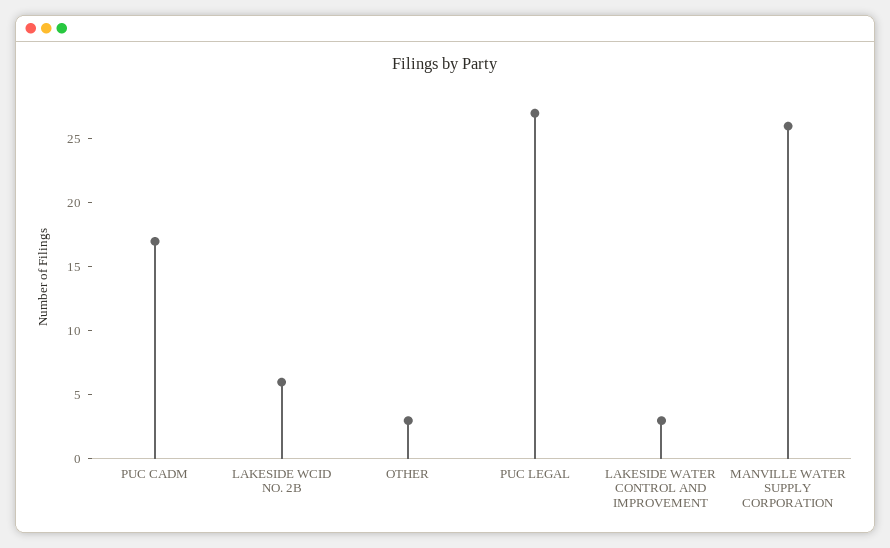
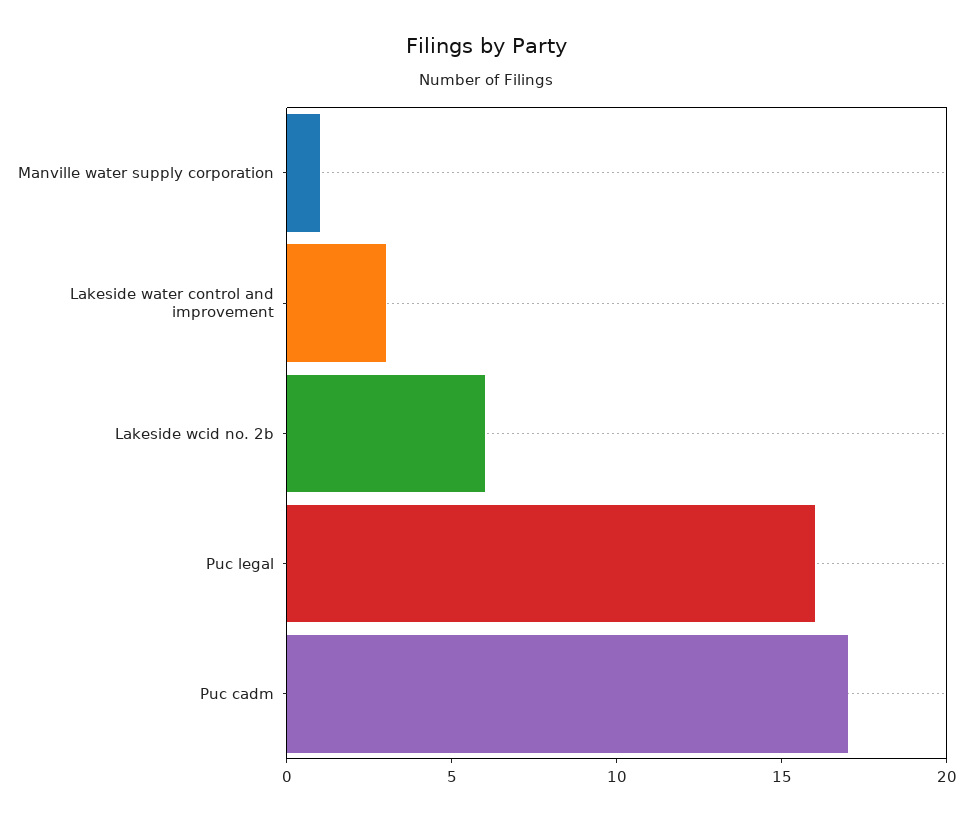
  {
    "PUC CADM": 17,
    "LAKESIDE WCID NO. 2B": 6,
-   "OTHER": 3,
-   "PUC LEGAL": 27,
+   "PUC LEGAL": 16,
    "LAKESIDE WATER CONTROL AND IMPROVEMENT": 3,
-   "MANVILLE WATER SUPPLY CORPORATION": 26
+   "MANVILLE WATER SUPPLY CORPORATION": 1
  }

